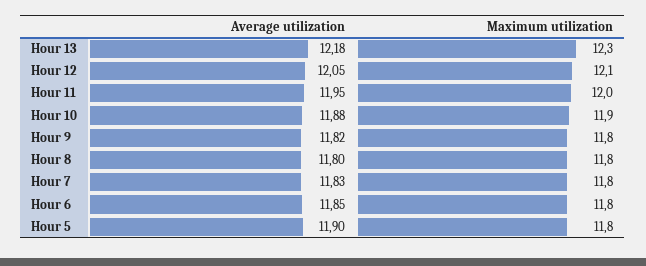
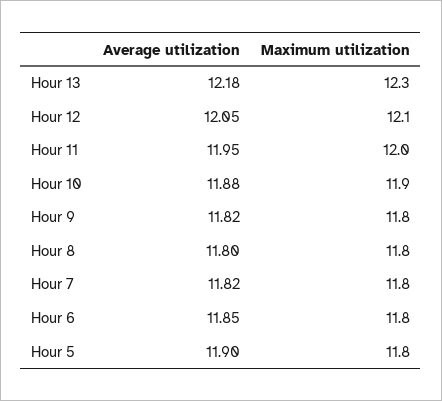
  {
    "Average utilization": {
      "Hour 13": 12.18,
      "Hour 12": 12.05,
      "Hour 11": 11.95,
      "Hour 10": 11.88,
      "Hour 9": 11.82,
      "Hour 8": 11.8,
-     "Hour 7": 11.83,
+     "Hour 7": 11.82,
      "Hour 6": 11.85,
      "Hour 5": 11.9
    },
    "Maximum utilization": {
      "Hour 13": 12.3,
      "Hour 12": 12.1,
      "Hour 11": 12,
      "Hour 10": 11.9,
      "Hour 9": 11.8,
      "Hour 8": 11.8,
      "Hour 7": 11.8,
      "Hour 6": 11.8,
      "Hour 5": 11.8
    }
  }

